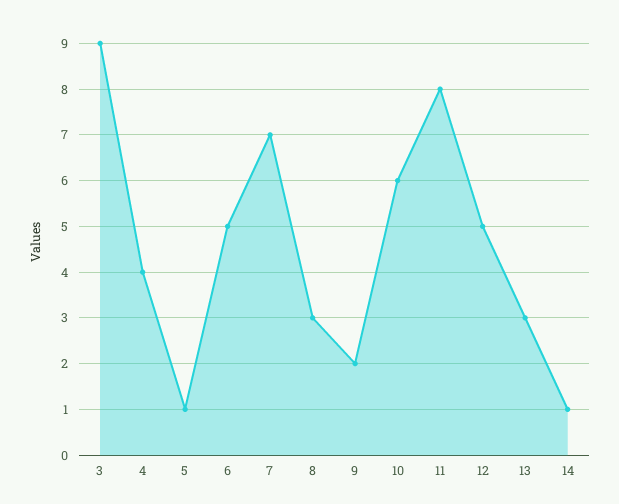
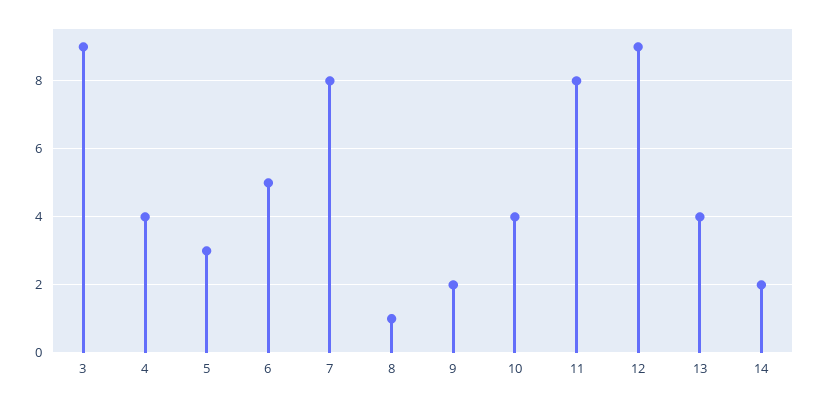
  {
    "3": 9,
    "4": 4,
-   "5": 1,
+   "5": 3,
    "6": 5,
-   "7": 7,
+   "7": 8,
-   "8": 3,
+   "8": 1,
    "9": 2,
-   "10": 6,
+   "10": 4,
    "11": 8,
-   "12": 5,
+   "12": 9,
-   "13": 3,
+   "13": 4,
-   "14": 1
+   "14": 2
  }

